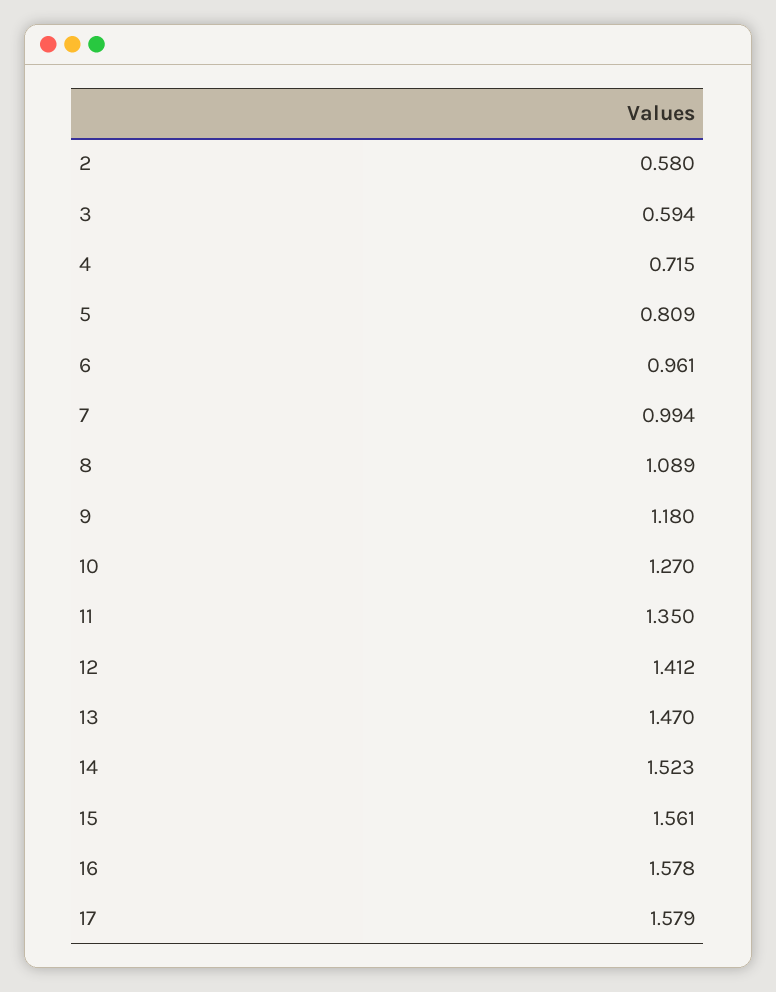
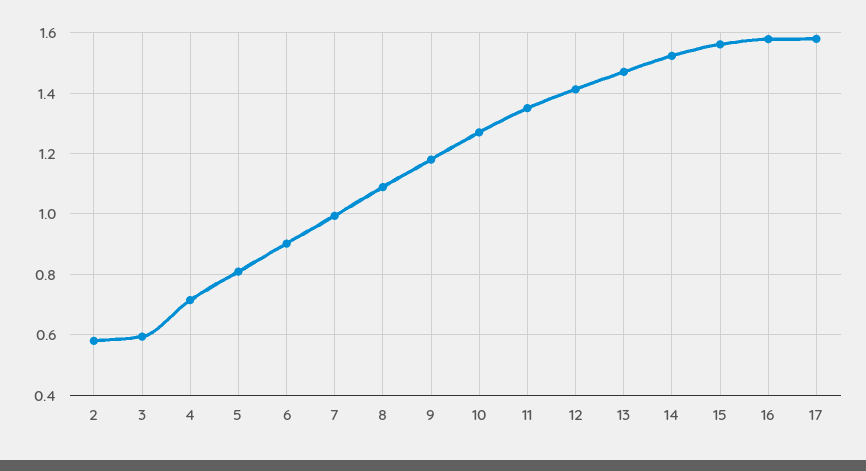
  {
    "2": 0.58,
    "3": 0.594,
    "4": 0.715,
    "5": 0.809,
-   "6": 0.961,
+   "6": 0.9,
    "7": 0.994,
    "8": 1.089,
    "9": 1.18,
    "10": 1.27,
    "11": 1.35,
    "12": 1.412,
    "13": 1.47,
    "14": 1.523,
    "15": 1.561,
    "16": 1.578,
    "17": 1.579
  }

